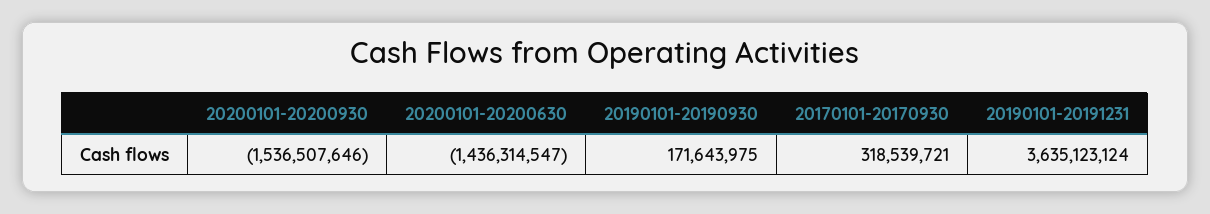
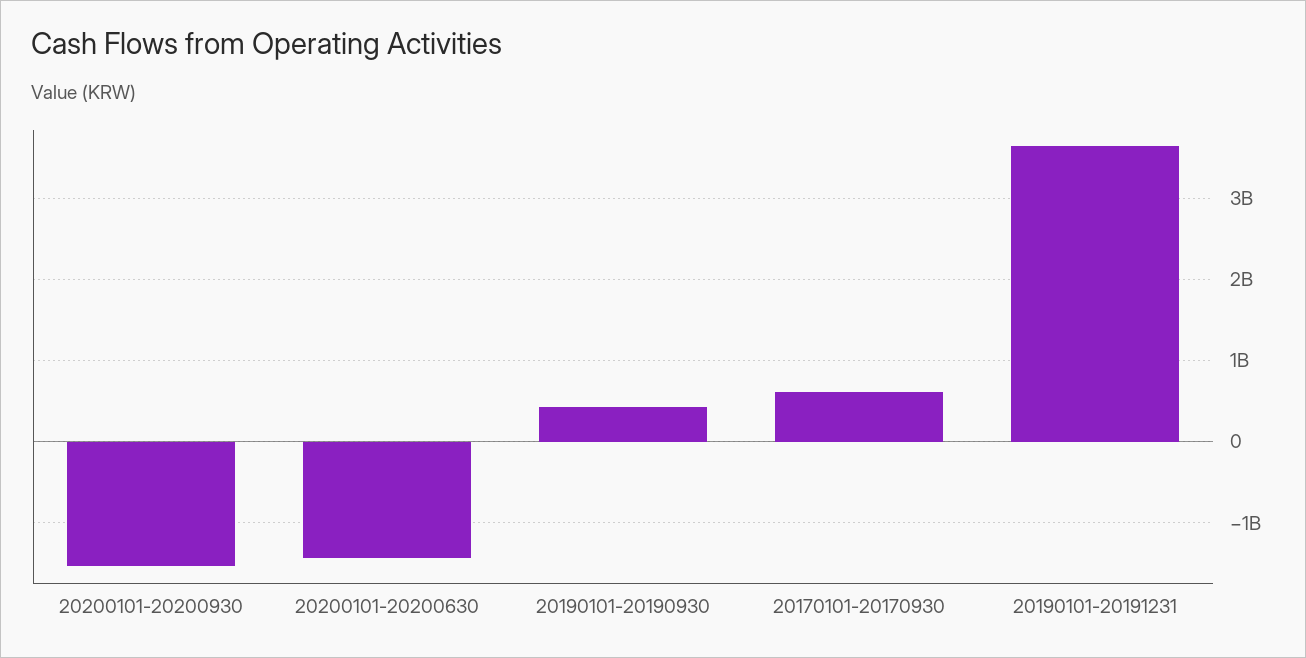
  {
    "20200101-20200930": -1536507646,
    "20200101-20200630": -1436314547,
-   "20190101-20190930": 171643975,
+   "20190101-20190930": 400000000,
-   "20170101-20170930": 318539721,
+   "20170101-20170930": 600000000,
    "20190101-20191231": 3635123124
  }

